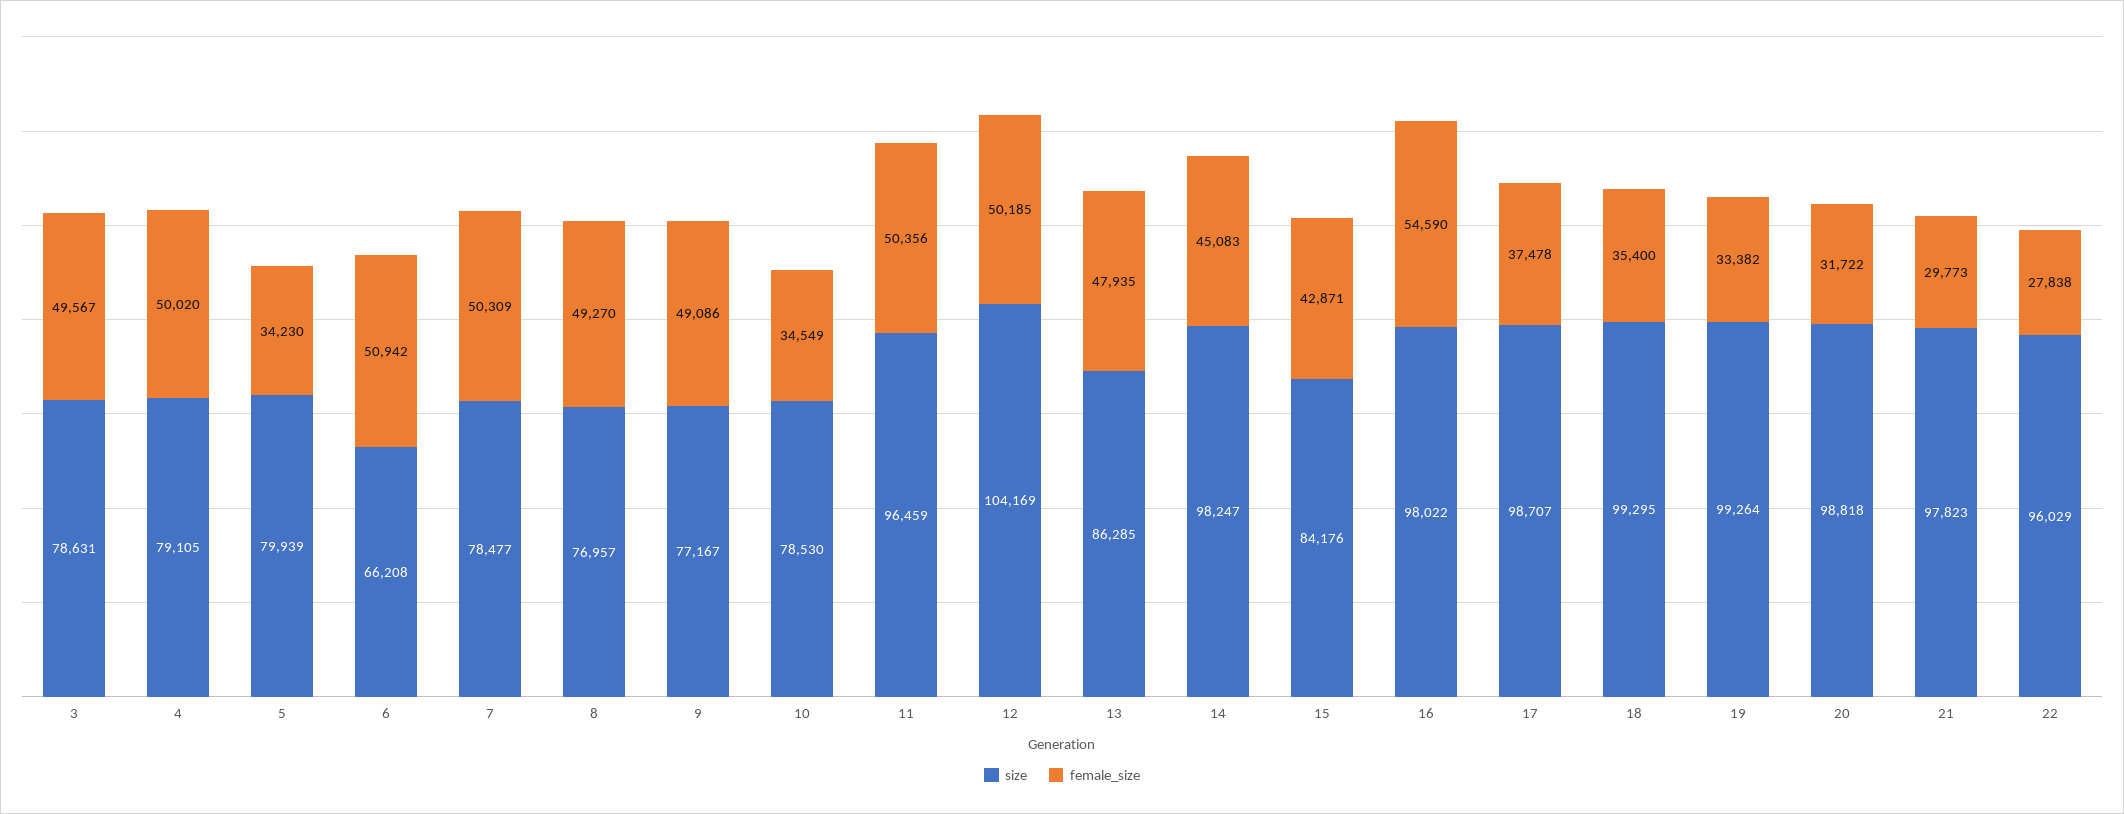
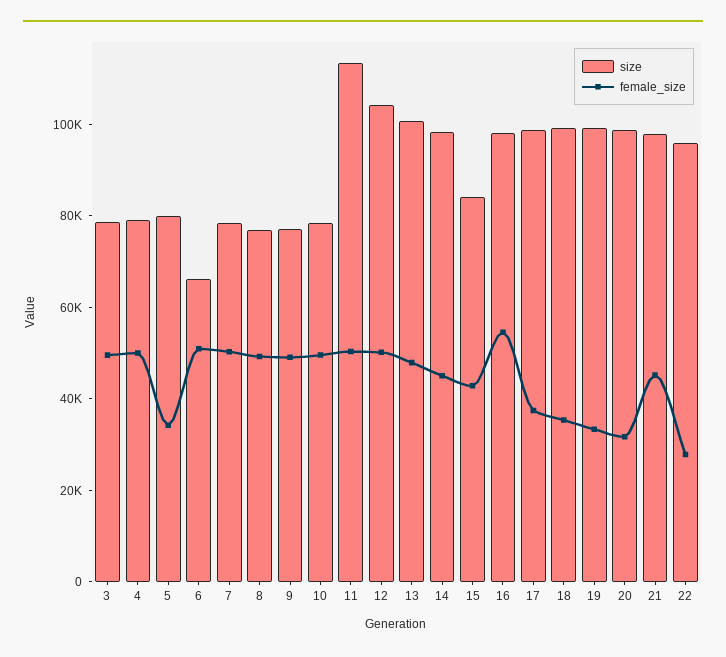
  {
    "size": {
      "3": 78631,
      "4": 79105,
      "5": 79939,
      "6": 66208,
      "7": 78477,
      "8": 76957,
      "9": 77167,
      "10": 78530,
-     "11": 96459,
+     "11": 115000,
      "12": 104169,
-     "13": 86285,
+     "13": 100000,
      "14": 98247,
      "15": 84176,
      "16": 98022,
      "17": 98707,
      "18": 99295,
      "19": 99264,
      "20": 98818,
      "21": 97823,
      "22": 96029
    },
    "female_size": {
      "3": 49567,
      "4": 50020,
      "5": 34230,
      "6": 50942,
      "7": 50309,
      "8": 49270,
      "9": 49086,
-     "10": 34549,
+     "10": 50000,
      "11": 50356,
      "12": 50185,
      "13": 47935,
      "14": 45083,
      "15": 42871,
      "16": 54590,
      "17": 37478,
      "18": 35400,
      "19": 33382,
      "20": 31722,
-     "21": 29773,
+     "21": 45000,
      "22": 27838
    }
  }

